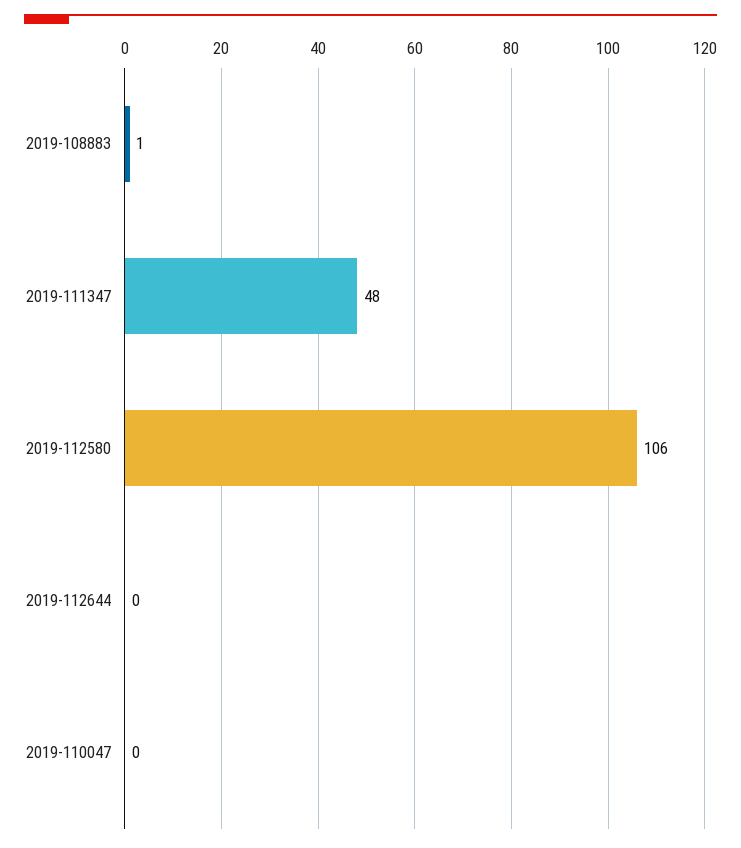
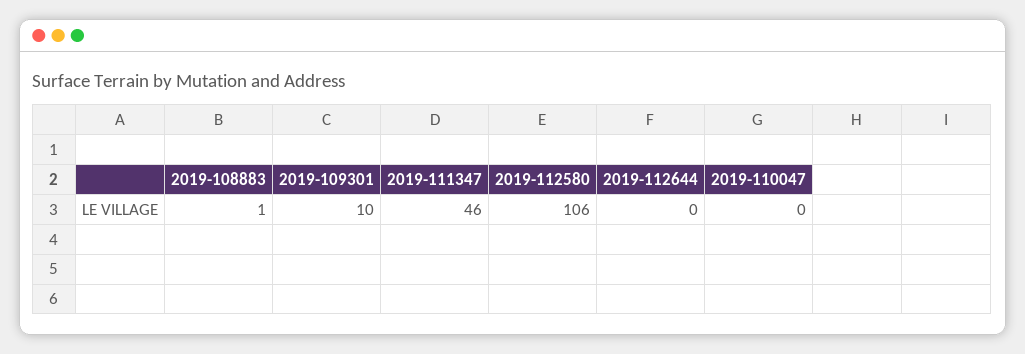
  {
    "2019-108883": 1,
-   "2019-111347": 48,
+   "2019-111347": 46,
    "2019-112580": 106,
    "2019-112644": 0,
-   "2019-110047": 0
+   "2019-110047": 0,
+   "2019-109301": 10
  }

